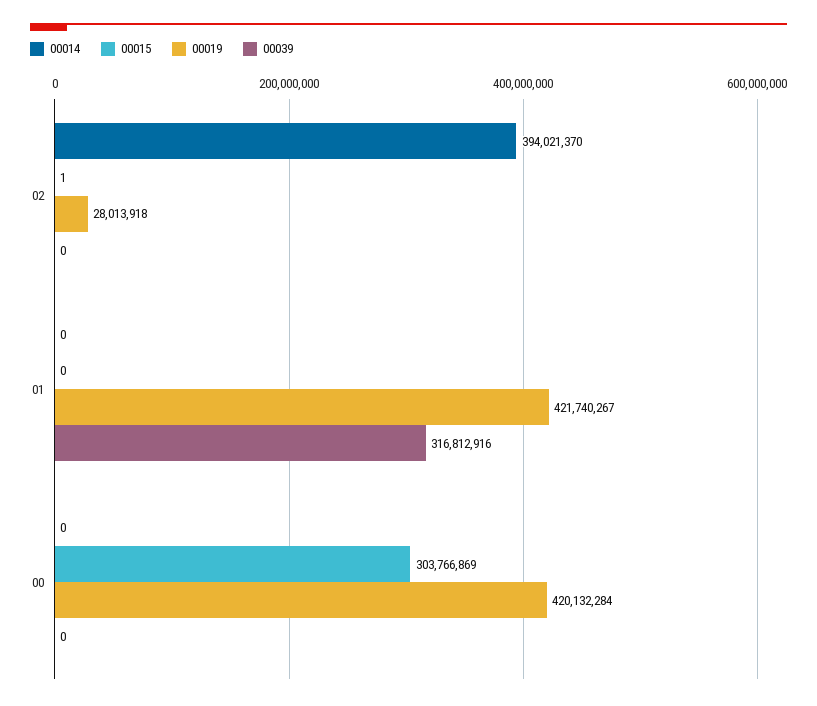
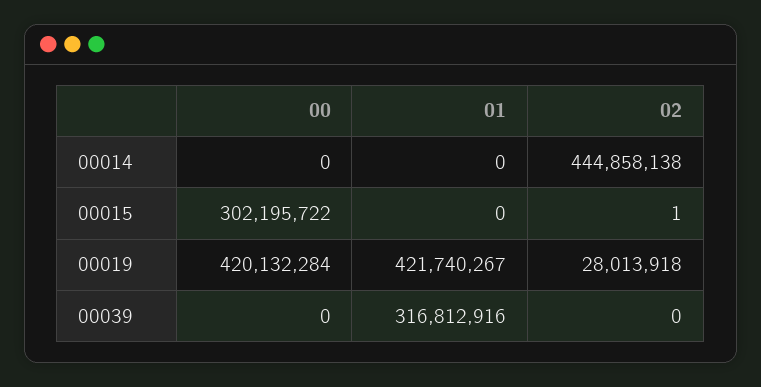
  {
    "00014": {
-     "02": 394021370,
+     "02": 444858138,
      "01": 0,
      "00": 0
    },
    "00015": {
      "02": 1,
      "01": 0,
-     "00": 303766869
+     "00": 302195722
    },
    "00019": {
      "02": 28013918,
      "01": 421740267,
      "00": 420132284
    },
    "00039": {
      "02": 0,
      "01": 316812916,
      "00": 0
    }
  }

